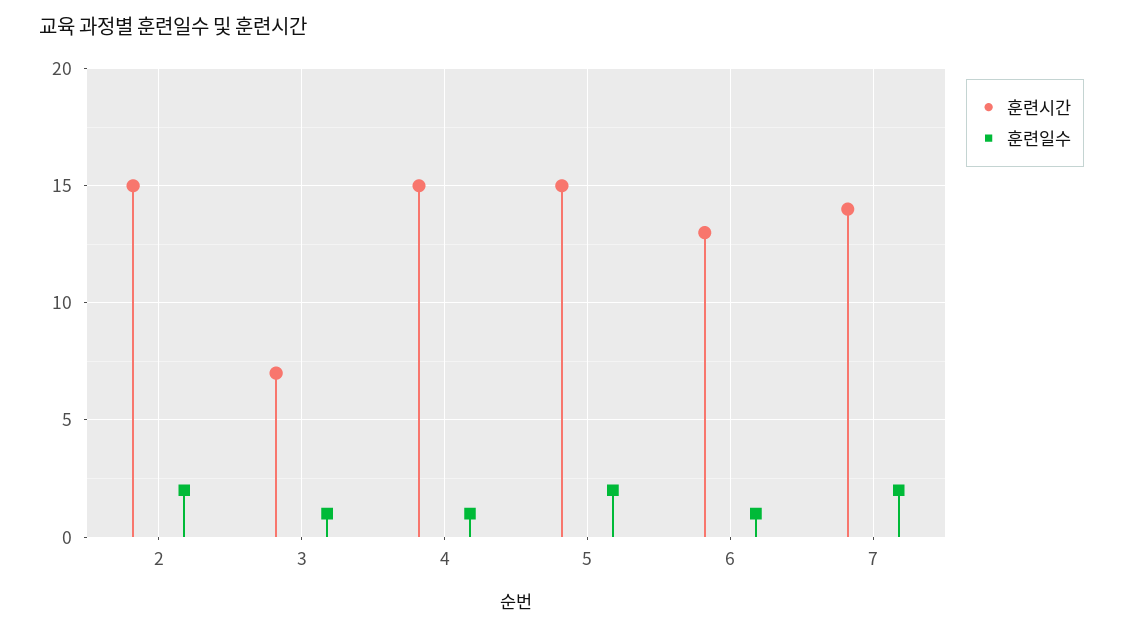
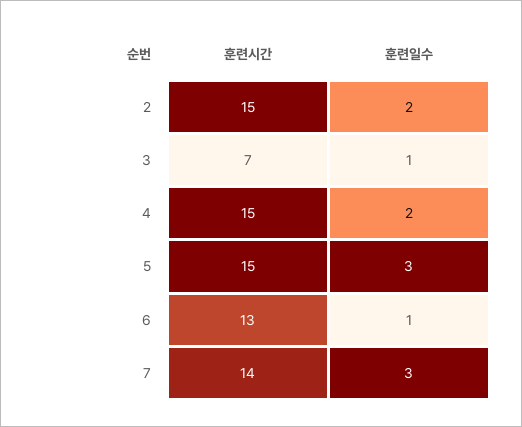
  {
    "훈련시간": {
      "2": 15,
      "3": 7,
      "4": 15,
      "5": 15,
      "6": 13,
      "7": 14
    },
    "훈련일수": {
      "2": 2,
      "3": 1,
-     "4": 1,
+     "4": 2,
-     "5": 2,
+     "5": 3,
      "6": 1,
-     "7": 2
+     "7": 3
    }
  }

